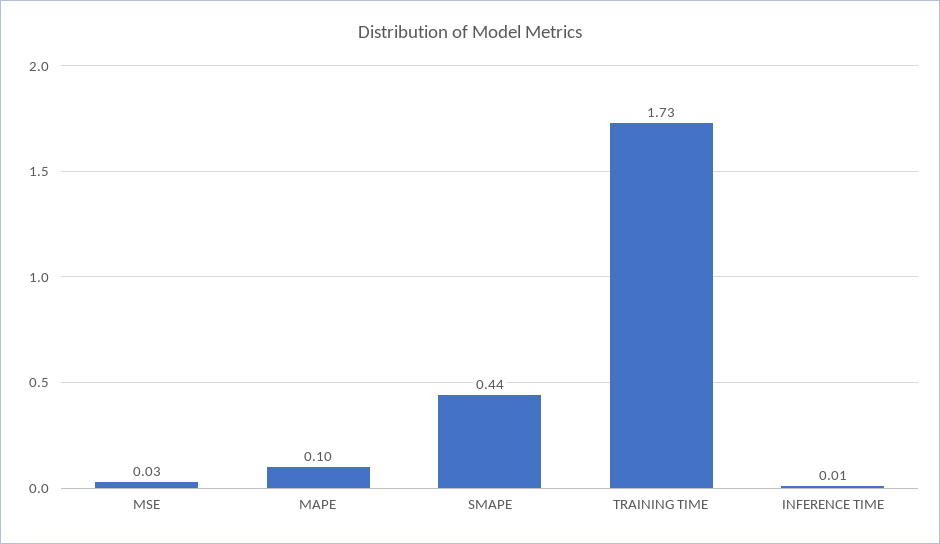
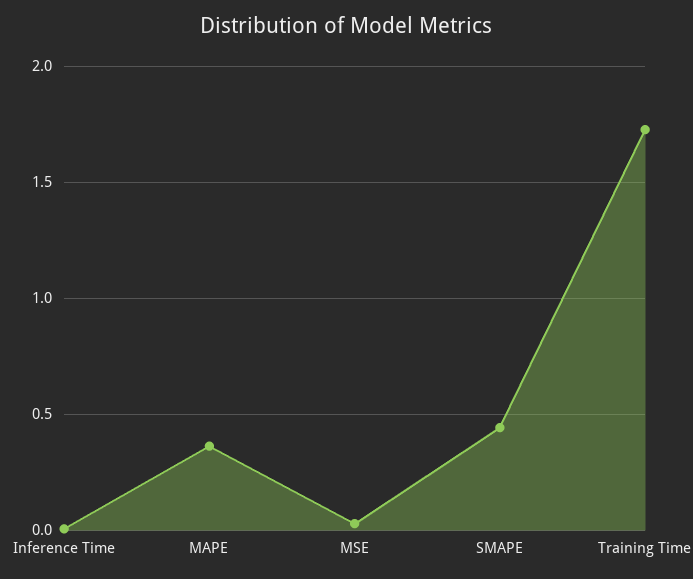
  {
    "MSE": 0.03,
-   "MAPE": 0.1,
+   "MAPE": 0.35,
    "SMAPE": 0.44,
    "TRAINING TIME": 1.73,
    "INFERENCE TIME": 0.01
  }

